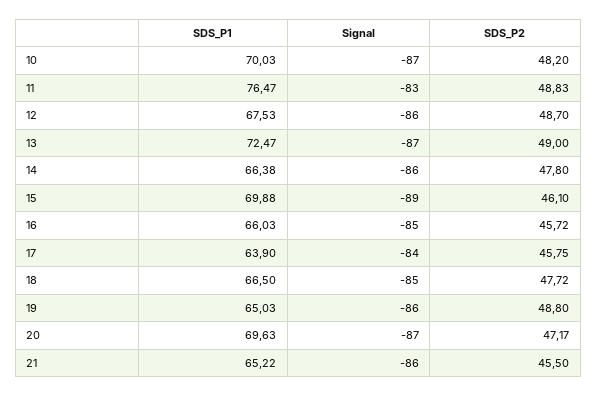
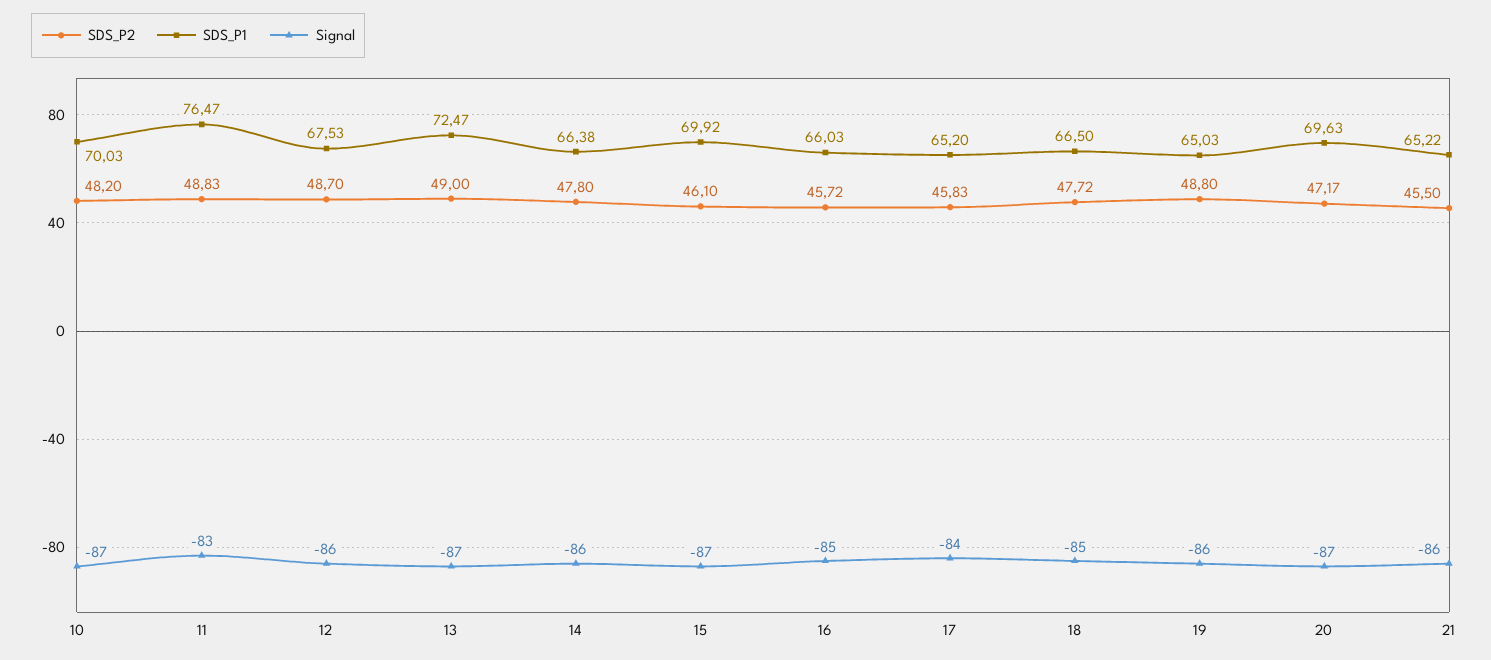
  {
    "SDS_P1": {
      "10": 70.03,
      "11": 76.47,
      "12": 67.53,
      "13": 72.47,
      "14": 66.38,
-     "15": 69.88,
+     "15": 69.92,
      "16": 66.03,
-     "17": 63.9,
+     "17": 65.2,
      "18": 66.5,
      "19": 65.03,
      "20": 69.63,
      "21": 65.22
    },
    "Signal": {
      "10": -87,
      "11": -83,
      "12": -86,
      "13": -87,
      "14": -86,
-     "15": -89,
+     "15": -87,
      "16": -85,
      "17": -84,
      "18": -85,
      "19": -86,
      "20": -87,
      "21": -86
    },
    "SDS_P2": {
      "10": 48.2,
      "11": 48.83,
      "12": 48.7,
      "13": 49,
      "14": 47.8,
      "15": 46.1,
      "16": 45.72,
-     "17": 45.75,
+     "17": 45.83,
      "18": 47.72,
      "19": 48.8,
      "20": 47.17,
      "21": 45.5
    }
  }

